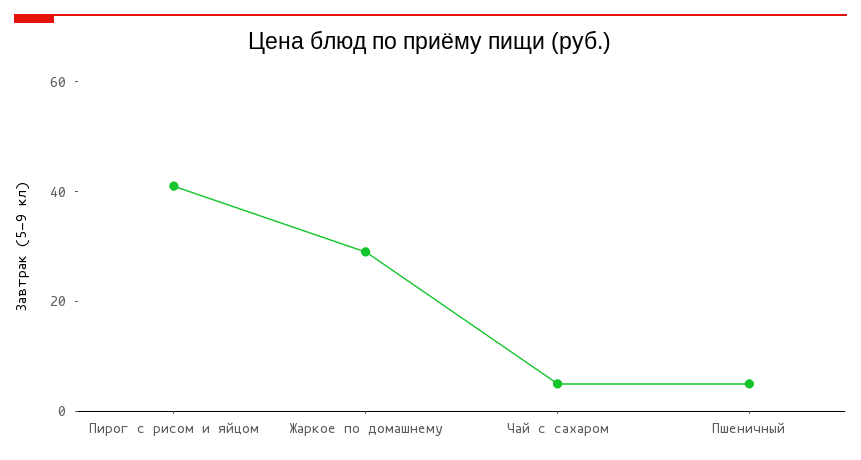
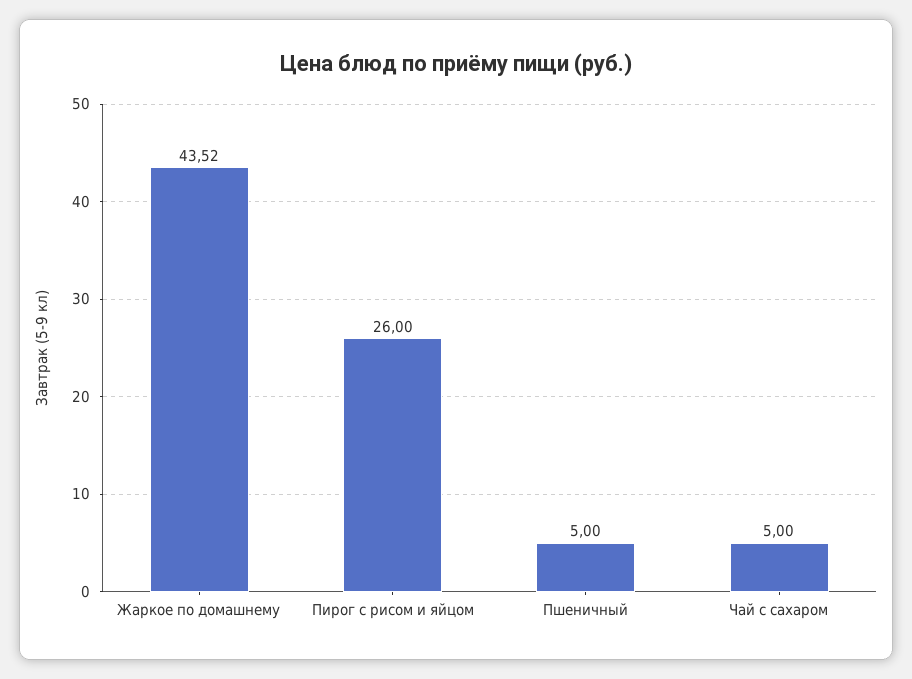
  {
-   "Пирог с рисом и яйцом": 40,
+   "Пирог с рисом и яйцом": 26,
-   "Жаркое по домашнему": 30,
+   "Жаркое по домашнему": 43.52,
    "Чай с сахаром": 5,
    "Пшеничный": 5
  }

